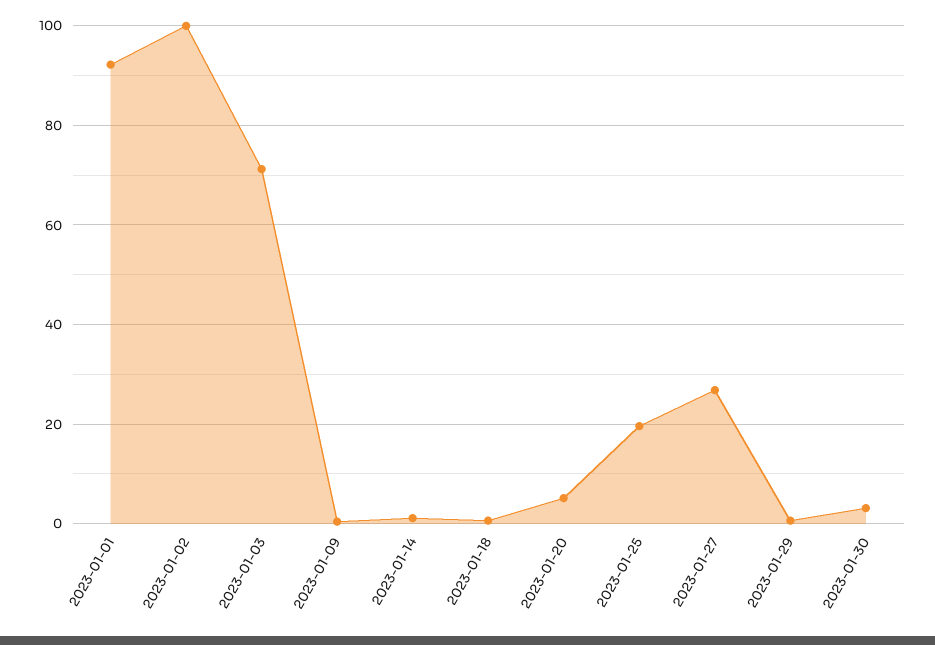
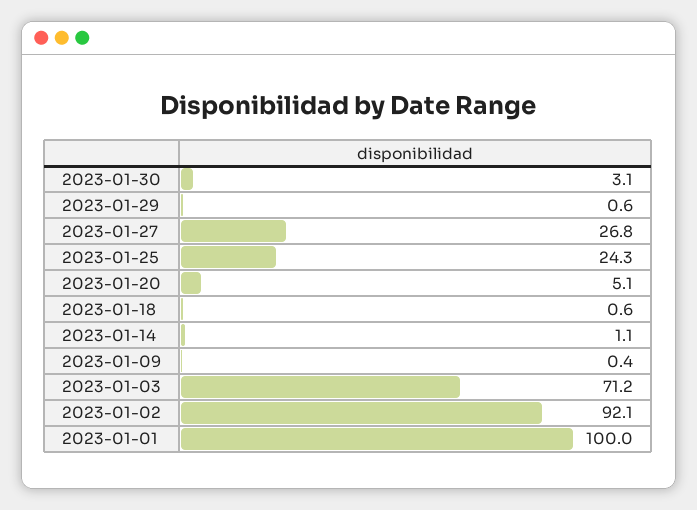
  {
-   "2023-01-01": 92,
+   "2023-01-01": 100,
-   "2023-01-02": 100,
+   "2023-01-02": 92.1,
    "2023-01-03": 71.2,
    "2023-01-09": 0.4,
    "2023-01-14": 1.1,
    "2023-01-18": 0.6,
    "2023-01-20": 5.1,
-   "2023-01-25": 20,
+   "2023-01-25": 24.3,
    "2023-01-27": 26.8,
    "2023-01-29": 0.6,
    "2023-01-30": 3.1
  }

